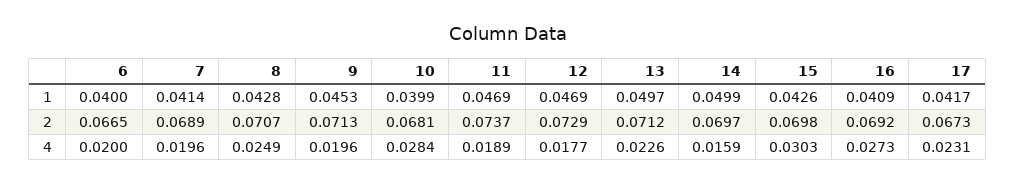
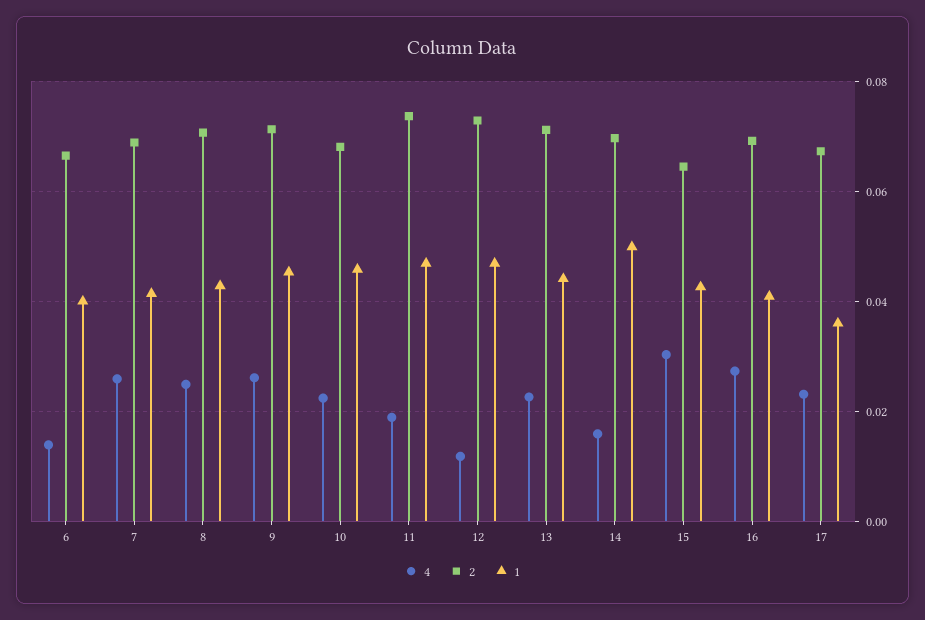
  {
    "1": {
      "6": 0.04,
      "7": 0.0414,
      "8": 0.0428,
      "9": 0.0453,
-     "10": 0.0399,
+     "10": 0.046,
      "11": 0.0469,
      "12": 0.0469,
-     "13": 0.0497,
+     "13": 0.044,
      "14": 0.0499,
      "15": 0.0426,
      "16": 0.0409,
-     "17": 0.0417
+     "17": 0.036
    },
    "2": {
      "6": 0.0665,
      "7": 0.0689,
      "8": 0.0707,
      "9": 0.0713,
      "10": 0.0681,
      "11": 0.0737,
      "12": 0.0729,
      "13": 0.0712,
      "14": 0.0697,
-     "15": 0.0698,
+     "15": 0.064,
      "16": 0.0692,
      "17": 0.0673
    },
    "4": {
-     "6": 0.02,
+     "6": 0.014,
-     "7": 0.0196,
+     "7": 0.026,
      "8": 0.0249,
-     "9": 0.0196,
+     "9": 0.026,
-     "10": 0.0284,
+     "10": 0.022,
      "11": 0.0189,
-     "12": 0.0177,
+     "12": 0.012,
      "13": 0.0226,
      "14": 0.0159,
      "15": 0.0303,
      "16": 0.0273,
      "17": 0.0231
    }
  }

